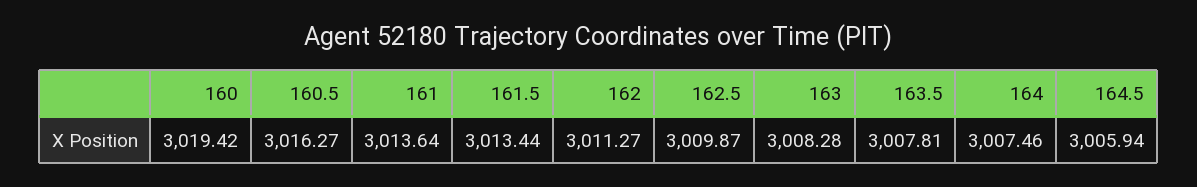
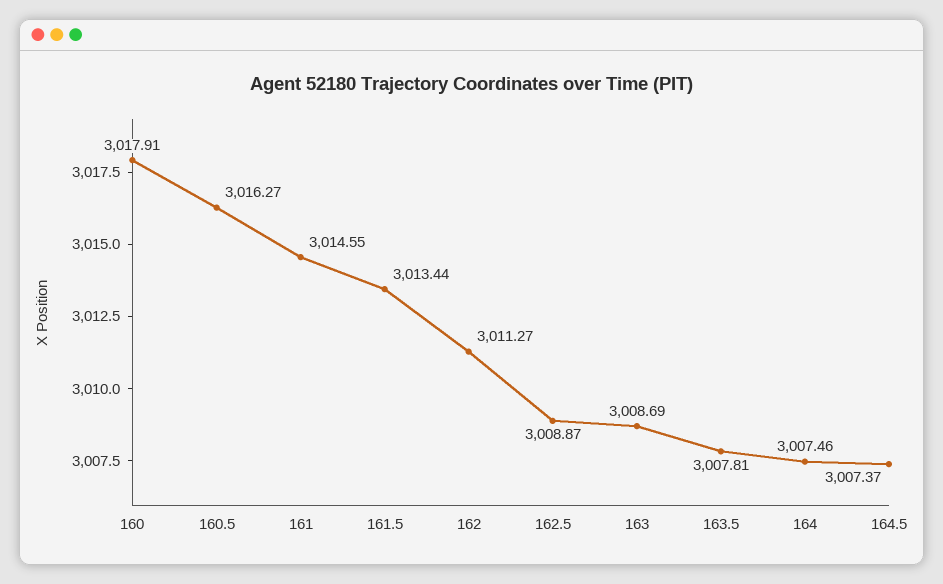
  {
-   "160": 3019.42,
+   "160": 3017.91,
    "160.5": 3016.27,
-   "161": 3013.64,
+   "161": 3014.55,
    "161.5": 3013.44,
    "162": 3011.27,
-   "162.5": 3009.87,
+   "162.5": 3008.87,
-   "163": 3008.28,
+   "163": 3008.69,
    "163.5": 3007.81,
    "164": 3007.46,
-   "164.5": 3005.94
+   "164.5": 3007.37
  }

